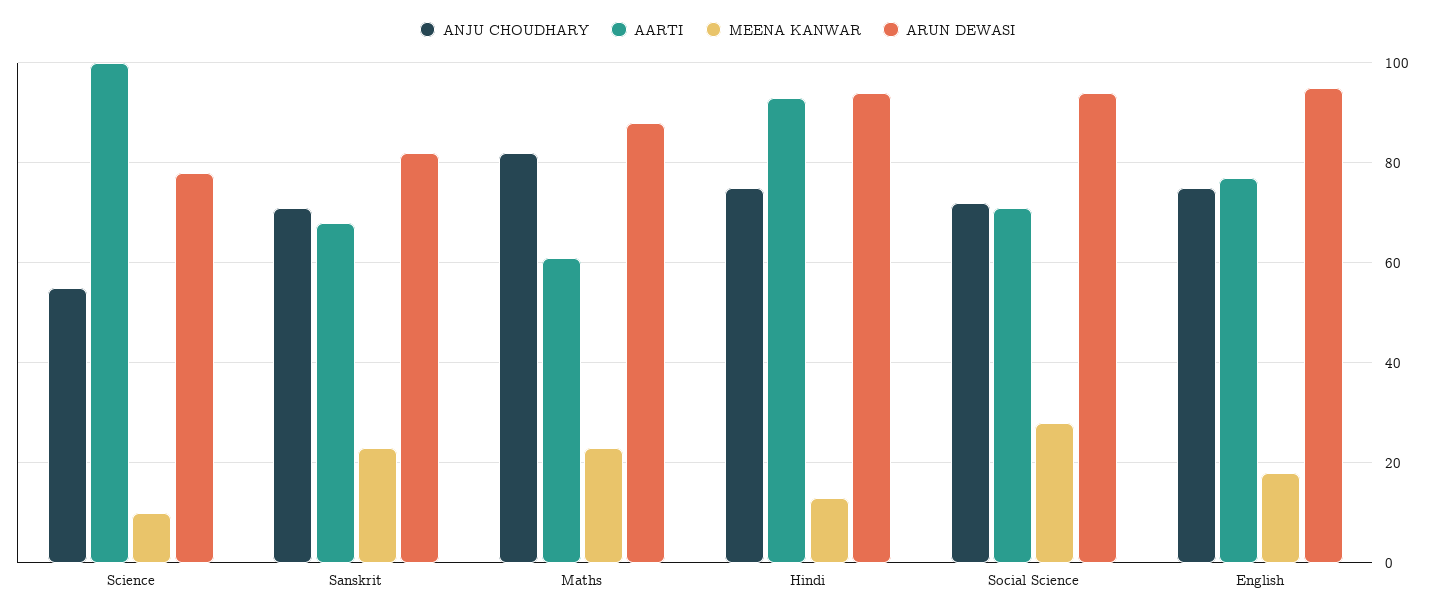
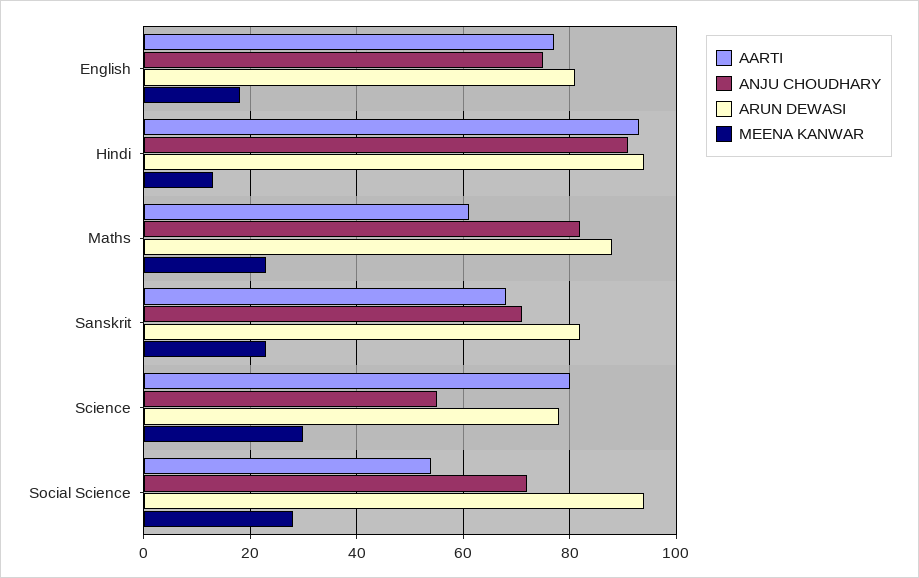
  {
    "ANJU CHOUDHARY": {
      "Science": 55,
      "Sanskrit": 70,
      "Maths": 80,
-     "Hindi": 75,
+     "Hindi": 90,
      "Social Science": 70,
      "English": 75
    },
    "AARTI": {
-     "Science": 100,
+     "Science": 80,
      "Sanskrit": 70,
      "Maths": 60,
      "Hindi": 95,
-     "Social Science": 70,
+     "Social Science": 55,
      "English": 75
    },
    "MEENA KANWAR": {
-     "Science": 10,
+     "Science": 30,
      "Sanskrit": 25,
      "Maths": 25,
      "Hindi": 15,
      "Social Science": 30,
      "English": 20
    },
    "ARUN DEWASI": {
      "Science": 80,
      "Sanskrit": 80,
      "Maths": 90,
      "Hindi": 95,
      "Social Science": 95,
-     "English": 95
+     "English": 80
    }
  }

